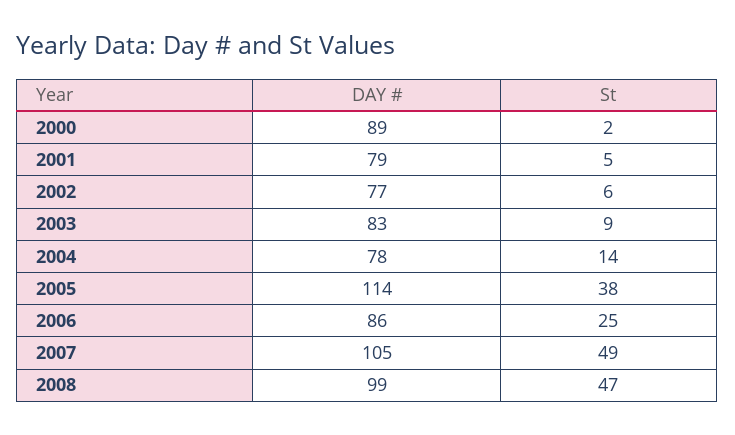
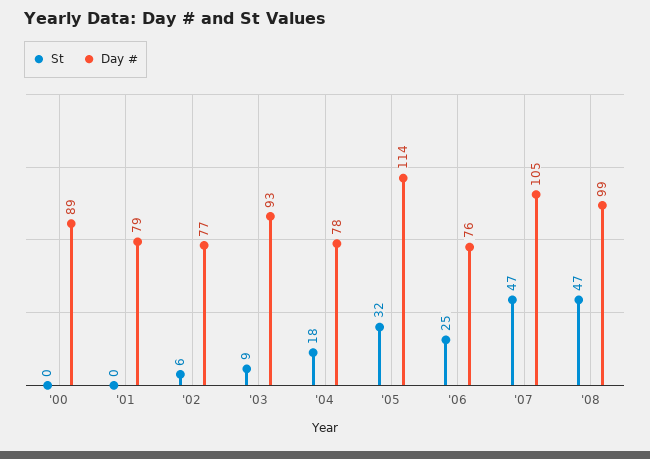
  {
    "DAY #": {
      "2000": 89,
      "2001": 79,
      "2002": 77,
-     "2003": 83,
+     "2003": 93,
      "2004": 78,
      "2005": 114,
-     "2006": 86,
+     "2006": 76,
      "2007": 105,
      "2008": 99
    },
    "St": {
-     "2000": 2,
+     "2000": 0,
-     "2001": 5,
+     "2001": 0,
      "2002": 6,
      "2003": 9,
-     "2004": 14,
+     "2004": 18,
-     "2005": 38,
+     "2005": 32,
      "2006": 25,
-     "2007": 49,
+     "2007": 47,
      "2008": 47
    }
  }

